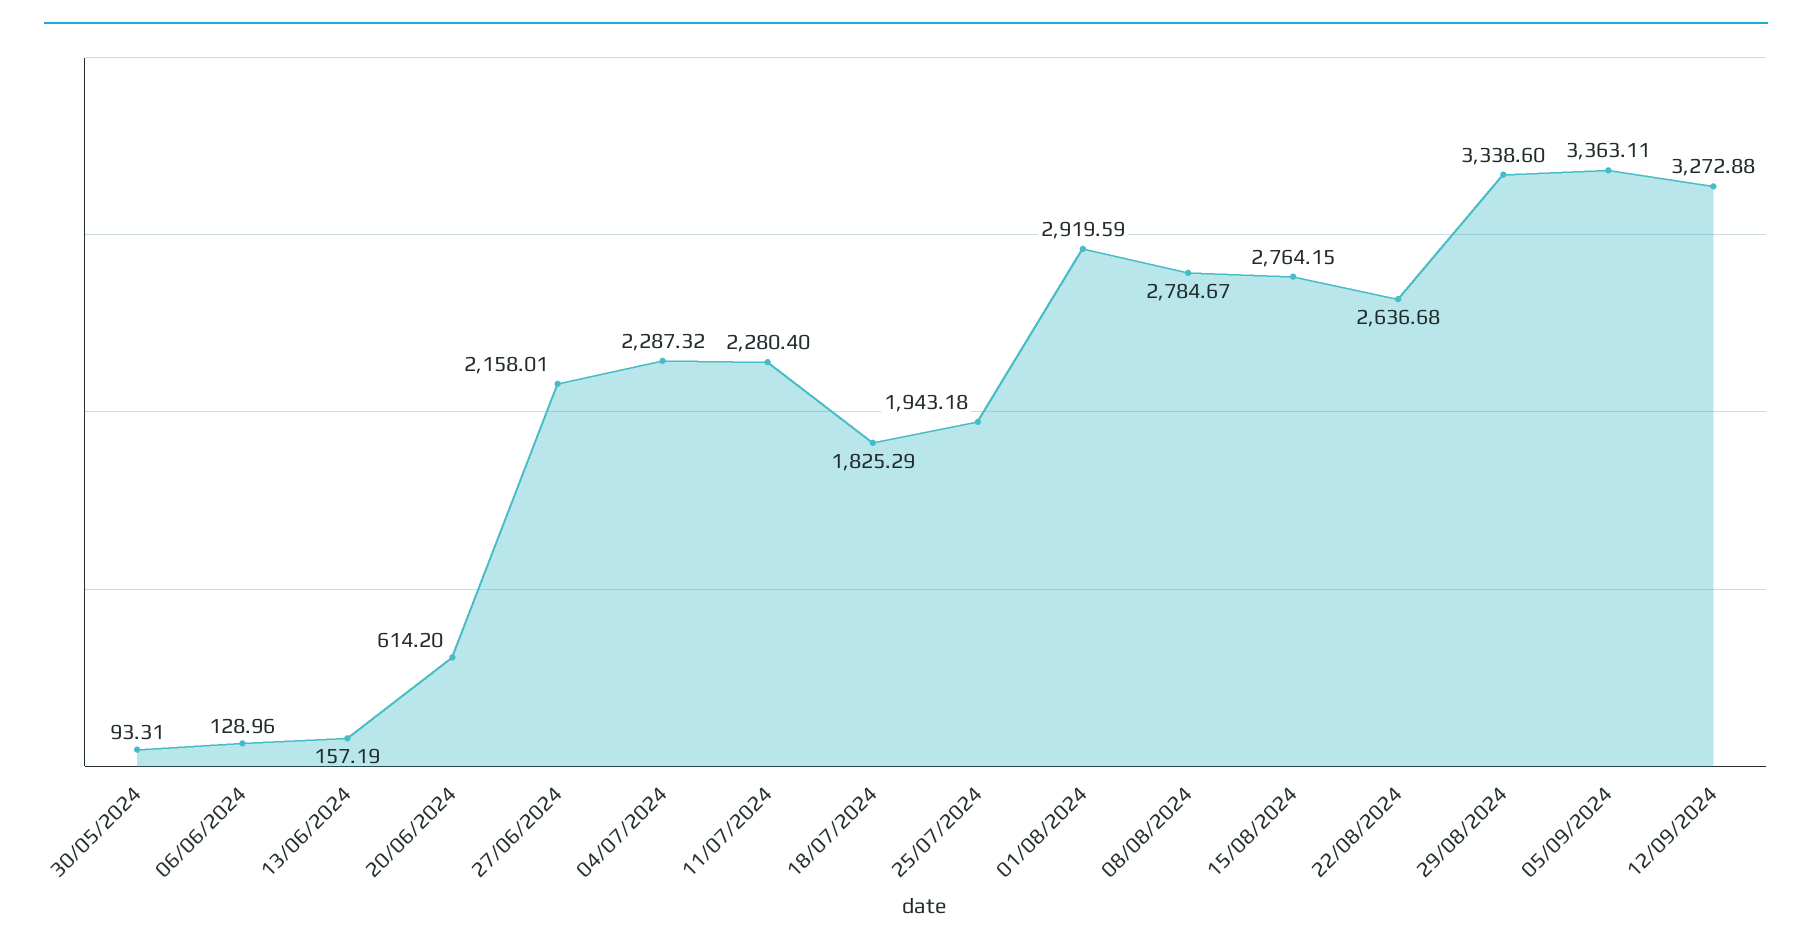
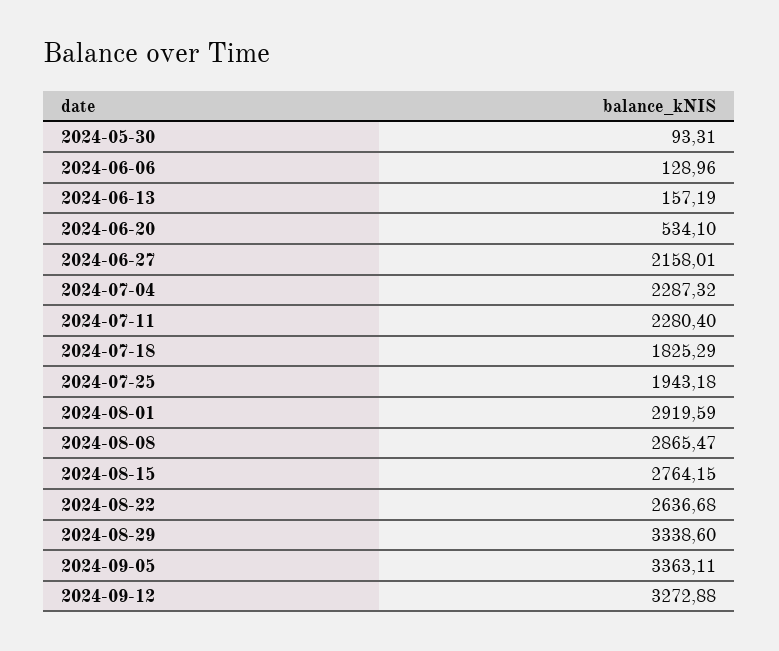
  {
    "30/05/2024": 93.31,
    "06/06/2024": 128.96,
    "13/06/2024": 157.19,
-   "20/06/2024": 614.2,
+   "20/06/2024": 534.1,
    "27/06/2024": 2158.01,
    "04/07/2024": 2287.32,
    "11/07/2024": 2280.4,
    "18/07/2024": 1825.29,
    "25/07/2024": 1943.18,
    "01/08/2024": 2919.59,
-   "08/08/2024": 2784.67,
+   "08/08/2024": 2865.47,
    "15/08/2024": 2764.15,
    "22/08/2024": 2636.68,
    "29/08/2024": 3338.6,
    "05/09/2024": 3363.11,
    "12/09/2024": 3272.88
  }

